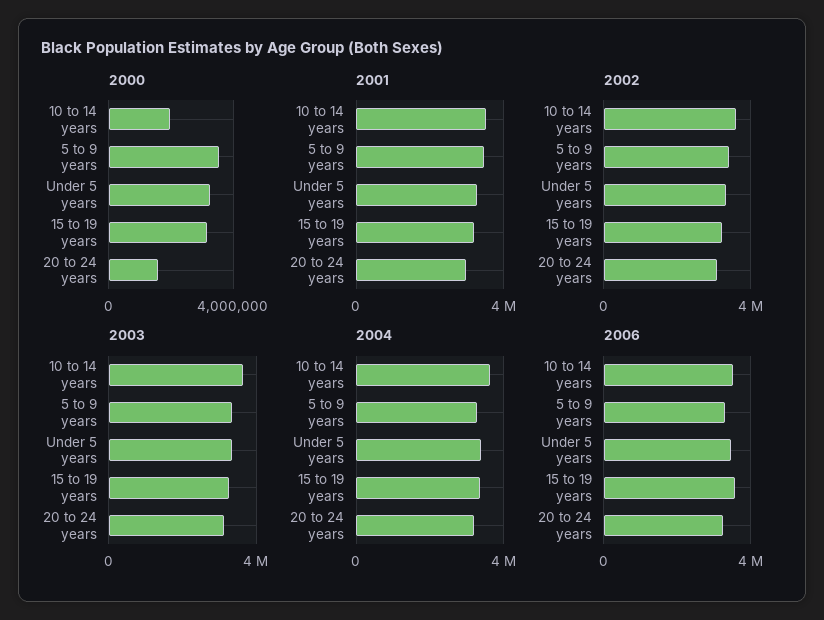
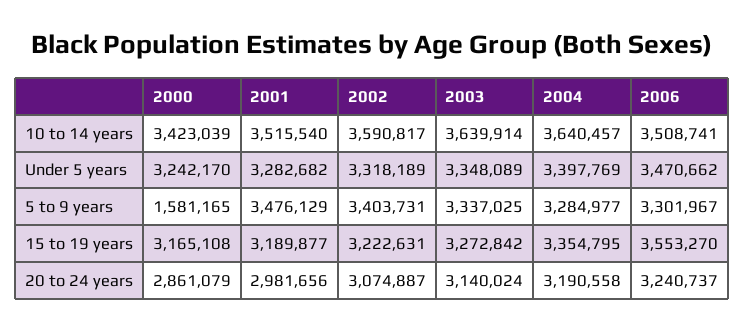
  {
    "2000": {
-     "10 to 14 years": 2000000,
+     "10 to 14 years": 3423039,
-     "5 to 9 years": 3500000,
+     "5 to 9 years": 1581165,
      "Under 5 years": 3242170,
      "15 to 19 years": 3165108,
-     "20 to 24 years": 1500000
+     "20 to 24 years": 2861079
    },
    "2001": {
      "10 to 14 years": 3515540,
      "5 to 9 years": 3476129,
      "Under 5 years": 3282682,
      "15 to 19 years": 3189877,
      "20 to 24 years": 2981656
    },
    "2002": {
      "10 to 14 years": 3590817,
      "5 to 9 years": 3403731,
      "Under 5 years": 3318189,
      "15 to 19 years": 3222631,
      "20 to 24 years": 3074887
    },
    "2003": {
      "10 to 14 years": 3639914,
      "5 to 9 years": 3337025,
      "Under 5 years": 3348089,
      "15 to 19 years": 3272842,
      "20 to 24 years": 3140024
    },
    "2004": {
      "10 to 14 years": 3640457,
      "5 to 9 years": 3284977,
      "Under 5 years": 3397769,
      "15 to 19 years": 3354795,
      "20 to 24 years": 3190558
    },
    "2006": {
      "10 to 14 years": 3508741,
      "5 to 9 years": 3301967,
      "Under 5 years": 3470662,
      "15 to 19 years": 3553270,
      "20 to 24 years": 3240737
    }
  }

